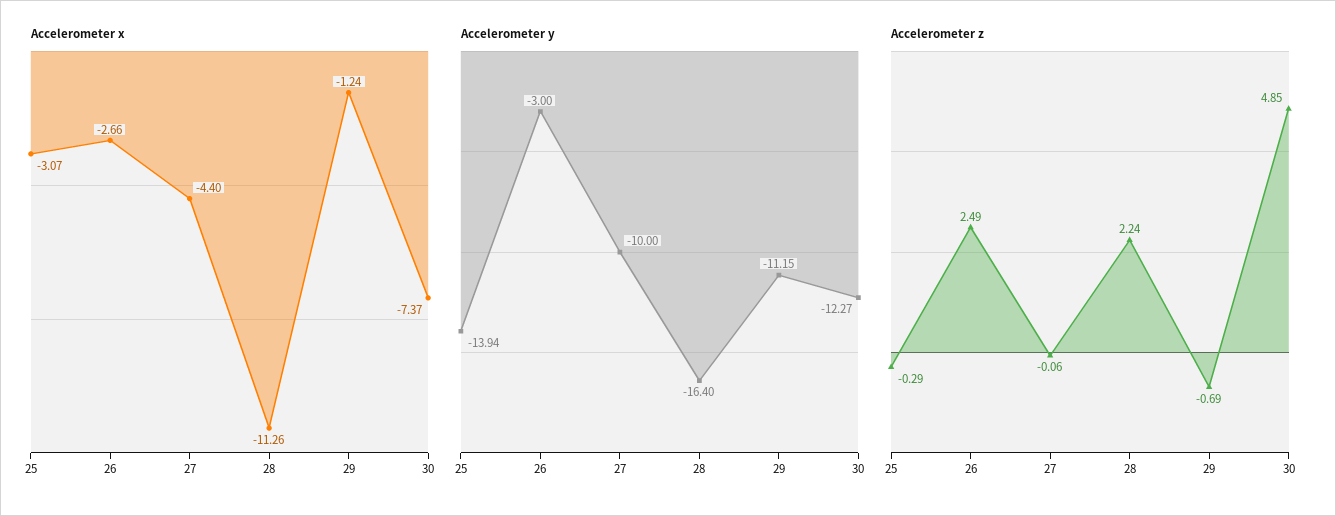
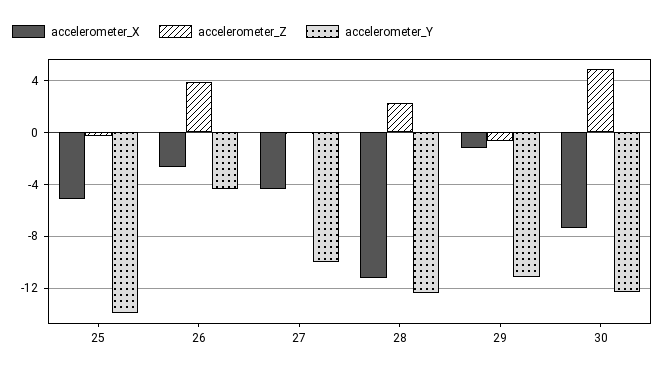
  {
    "Accelerometer x": {
-     "25": -3.07,
+     "25": -5,
      "26": -2.66,
      "27": -4.4,
      "28": -11.26,
      "29": -1.24,
      "30": -7.37
    },
    "Accelerometer y": {
      "25": -13.94,
-     "26": -3,
+     "26": -4.5,
      "27": -10,
-     "28": -16.4,
+     "28": -12.5,
      "29": -11.15,
      "30": -12.27
    },
    "Accelerometer z": {
      "25": -0.29,
-     "26": 2.49,
+     "26": 4,
      "27": -0.06,
      "28": 2.24,
      "29": -0.69,
      "30": 4.85
    }
  }

